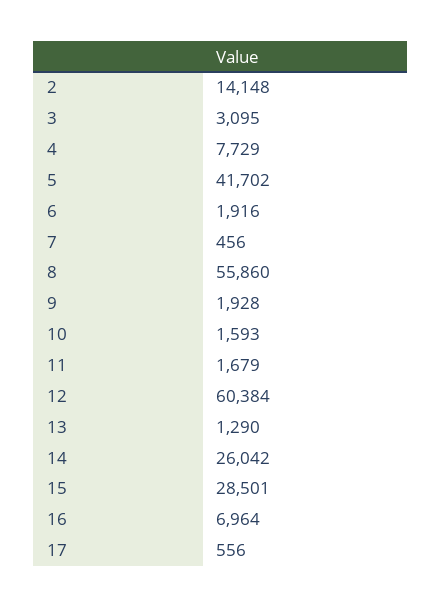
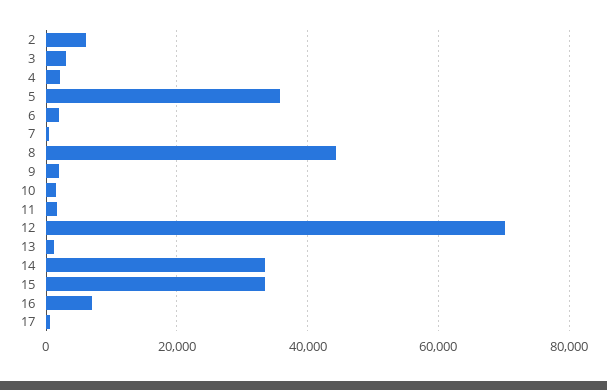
  {
-   "2": 14148,
+   "2": 6000,
    "3": 3095,
-   "4": 7729,
+   "4": 2000,
-   "5": 41702,
+   "5": 36000,
    "6": 1916,
    "7": 456,
-   "8": 55860,
+   "8": 44000,
    "9": 1928,
    "10": 1593,
    "11": 1679,
-   "12": 60384,
+   "12": 70000,
    "13": 1290,
-   "14": 26042,
+   "14": 34000,
-   "15": 28501,
+   "15": 34000,
    "16": 6964,
    "17": 556
  }

